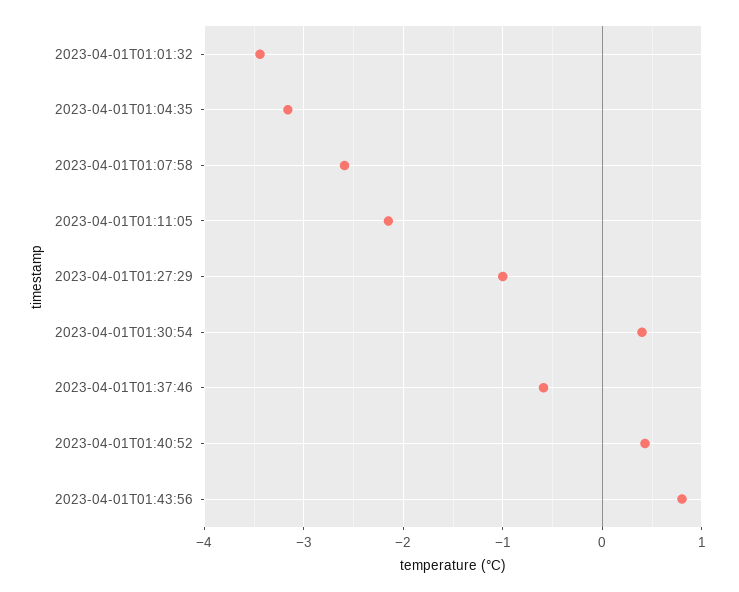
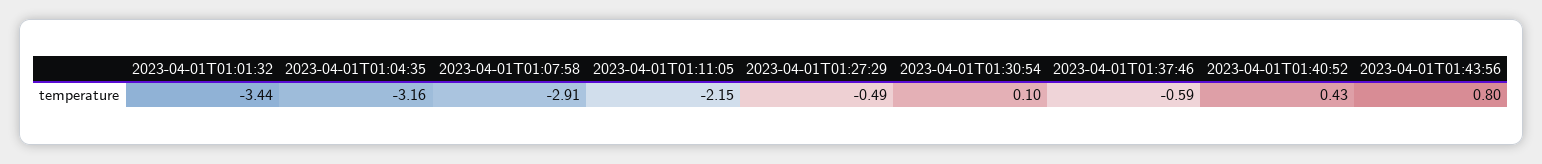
  {
    "2023-04-01T01:01:32": -3.44,
    "2023-04-01T01:04:35": -3.16,
-   "2023-04-01T01:07:58": -2.6,
+   "2023-04-01T01:07:58": -2.91,
    "2023-04-01T01:11:05": -2.15,
-   "2023-04-01T01:27:29": -1,
+   "2023-04-01T01:27:29": -0.49,
-   "2023-04-01T01:30:54": 0.4,
+   "2023-04-01T01:30:54": 0.1,
    "2023-04-01T01:37:46": -0.59,
    "2023-04-01T01:40:52": 0.43,
    "2023-04-01T01:43:56": 0.8
  }

